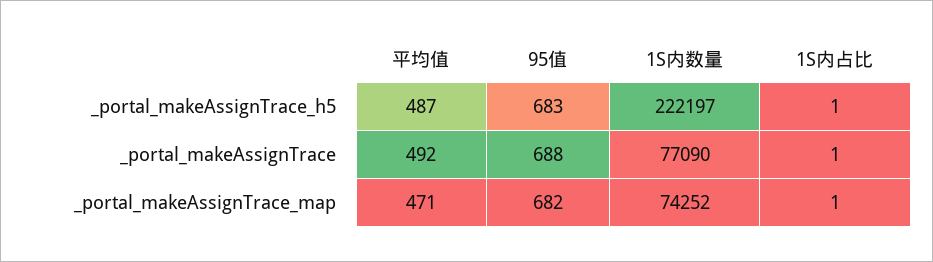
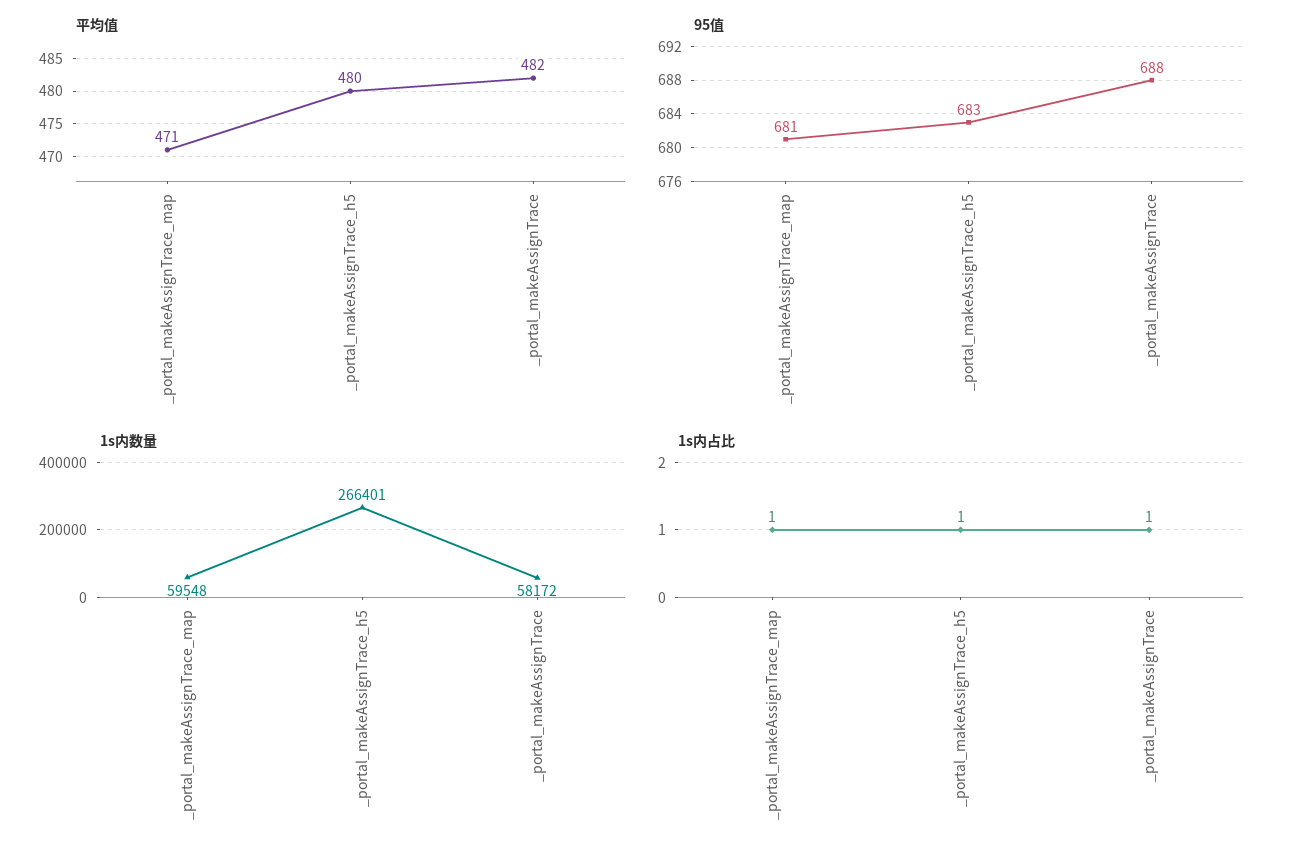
  {
    "平均值": {
-     "_portal_makeAssignTrace_h5": 487,
+     "_portal_makeAssignTrace_h5": 480,
-     "_portal_makeAssignTrace": 492,
+     "_portal_makeAssignTrace": 482,
      "_portal_makeAssignTrace_map": 471
    },
    "95值": {
      "_portal_makeAssignTrace_h5": 683,
      "_portal_makeAssignTrace": 688,
-     "_portal_makeAssignTrace_map": 682
+     "_portal_makeAssignTrace_map": 681
    },
    "1S内数量": {
-     "_portal_makeAssignTrace_h5": 222197,
+     "_portal_makeAssignTrace_h5": 266401,
-     "_portal_makeAssignTrace": 77090,
+     "_portal_makeAssignTrace": 58172,
-     "_portal_makeAssignTrace_map": 74252
+     "_portal_makeAssignTrace_map": 59548
    },
    "1S内占比": {
      "_portal_makeAssignTrace_h5": 1,
      "_portal_makeAssignTrace": 1,
      "_portal_makeAssignTrace_map": 1
    }
  }

